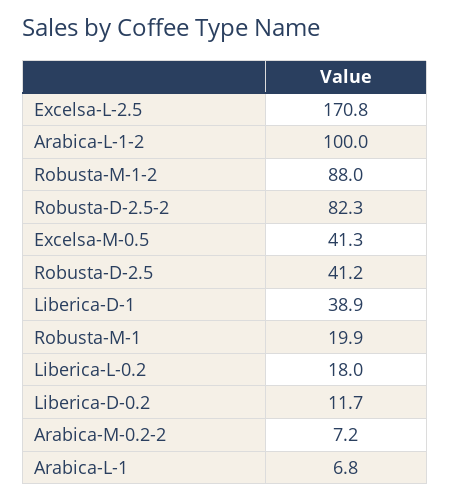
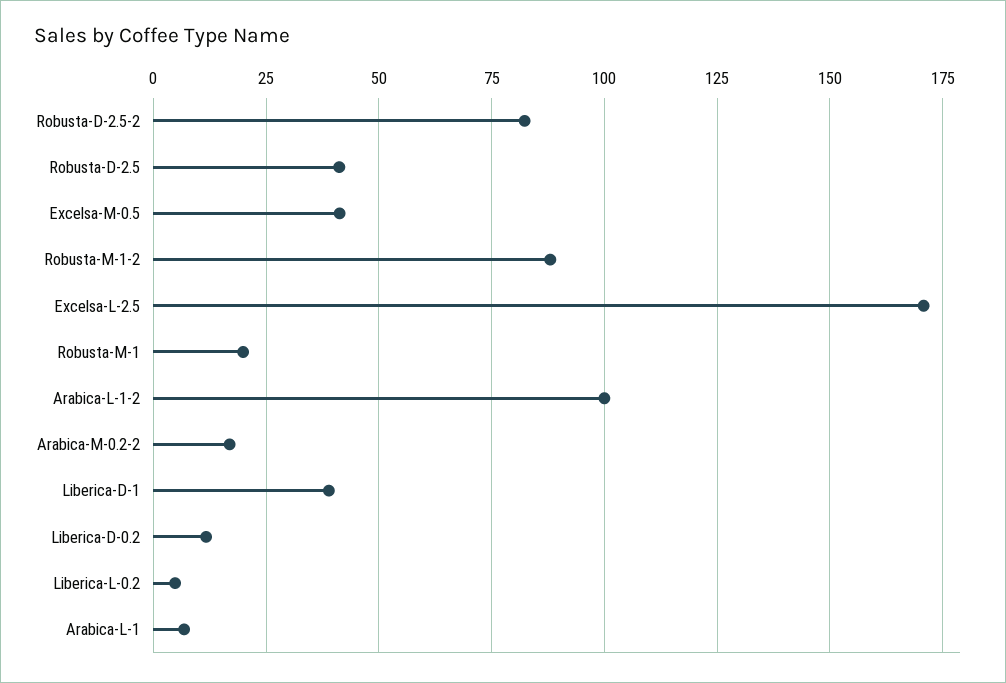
  {
    "Excelsa-L-2.5": 170.8,
    "Arabica-L-1-2": 100,
    "Robusta-M-1-2": 88,
    "Robusta-D-2.5-2": 82.3,
    "Excelsa-M-0.5": 41.3,
    "Robusta-D-2.5": 41.2,
    "Liberica-D-1": 38.9,
    "Robusta-M-1": 19.9,
-   "Liberica-L-0.2": 18,
+   "Liberica-L-0.2": 5,
    "Liberica-D-0.2": 11.7,
-   "Arabica-M-0.2-2": 7.2,
+   "Arabica-M-0.2-2": 17.5,
    "Arabica-L-1": 6.8
  }

